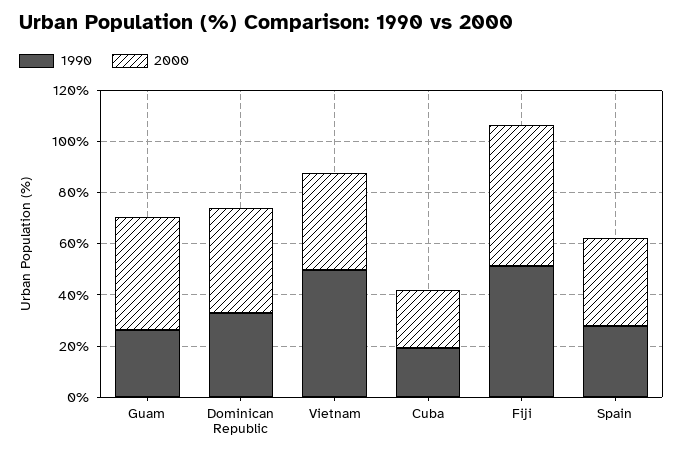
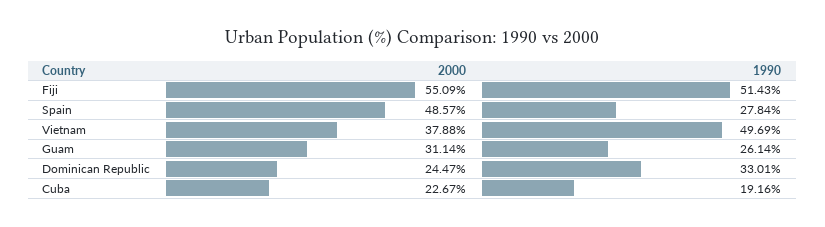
  {
    "1990": {
      "Guam": 26.14,
      "Dominican Republic": 33.01,
      "Vietnam": 49.69,
      "Cuba": 19.16,
      "Fiji": 51.43,
      "Spain": 27.84
    },
    "2000": {
-     "Guam": 45,
+     "Guam": 31.14,
-     "Dominican Republic": 40,
+     "Dominican Republic": 24.47,
      "Vietnam": 37.88,
      "Cuba": 22.67,
      "Fiji": 55.09,
-     "Spain": 35
+     "Spain": 48.57
    }
  }

